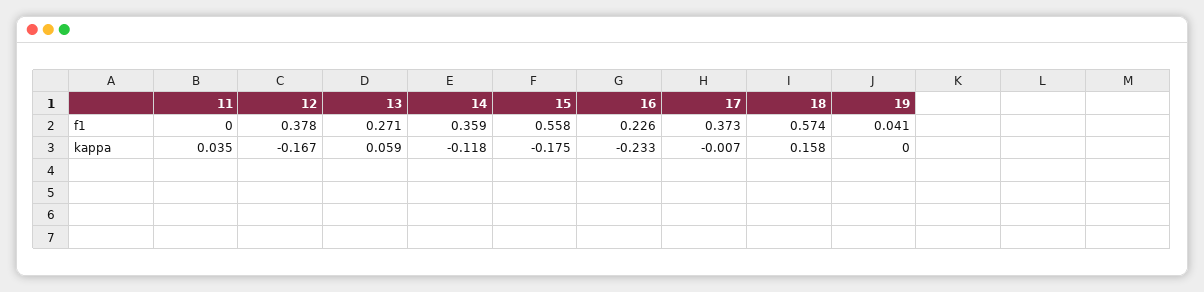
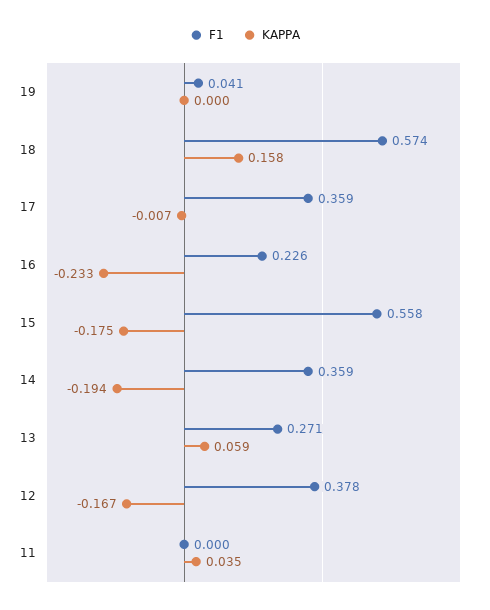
  {
    "f1": {
      "11": 0,
      "12": 0.378,
      "13": 0.271,
      "14": 0.359,
      "15": 0.558,
      "16": 0.226,
-     "17": 0.373,
+     "17": 0.359,
      "18": 0.574,
      "19": 0.041
    },
    "kappa": {
      "11": 0.035,
      "12": -0.167,
      "13": 0.059,
-     "14": -0.118,
+     "14": -0.194,
      "15": -0.175,
      "16": -0.233,
      "17": -0.007,
      "18": 0.158,
      "19": 0
    }
  }

